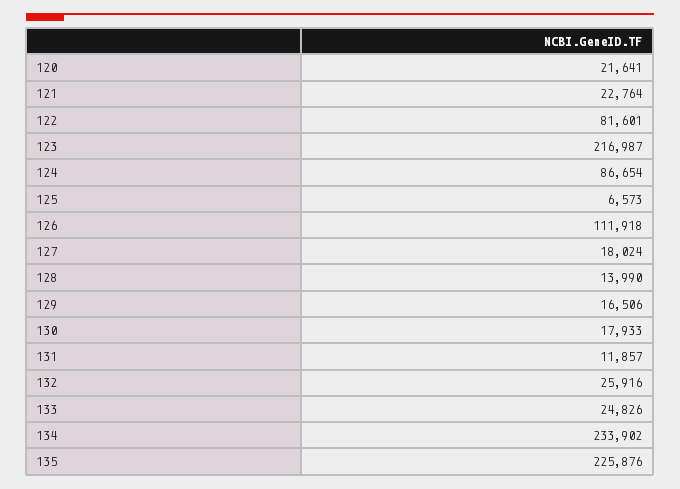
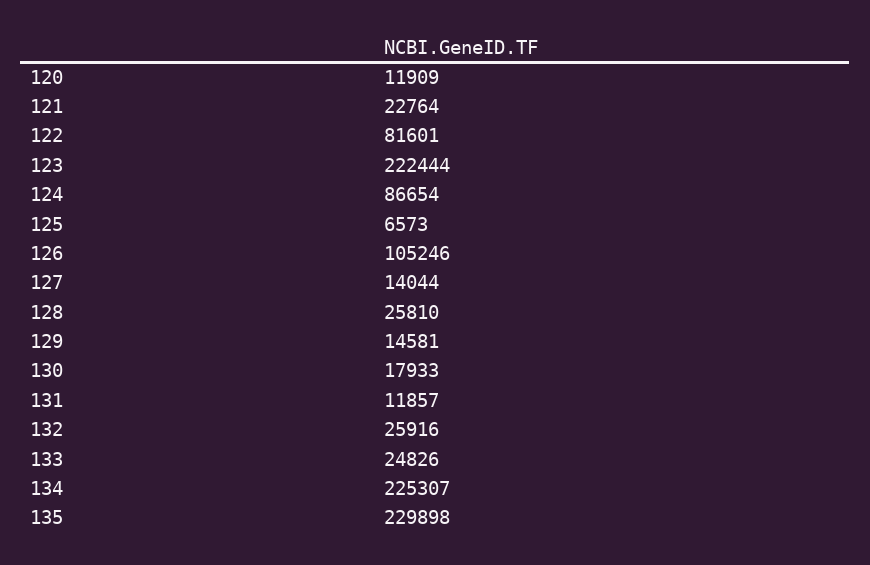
  {
-   "120": 21641,
+   "120": 11909,
    "121": 22764,
    "122": 81601,
-   "123": 216987,
+   "123": 222444,
    "124": 86654,
    "125": 6573,
-   "126": 111918,
+   "126": 105246,
-   "127": 18024,
+   "127": 14044,
-   "128": 13990,
+   "128": 25810,
-   "129": 16506,
+   "129": 14581,
    "130": 17933,
    "131": 11857,
    "132": 25916,
    "133": 24826,
-   "134": 233902,
+   "134": 225307,
-   "135": 225876
+   "135": 229898
  }

